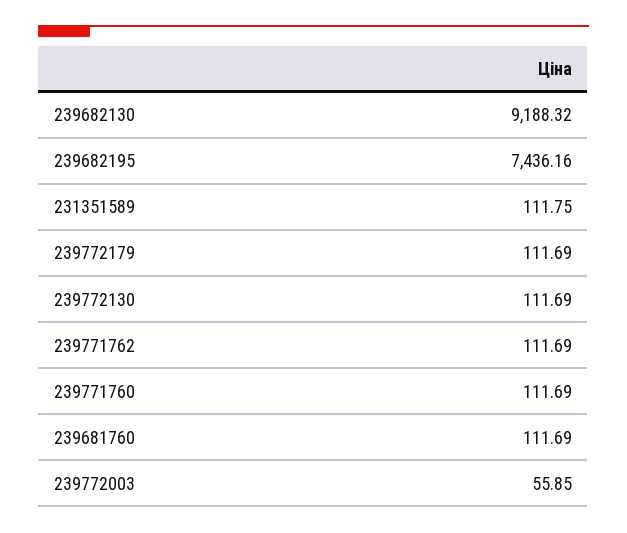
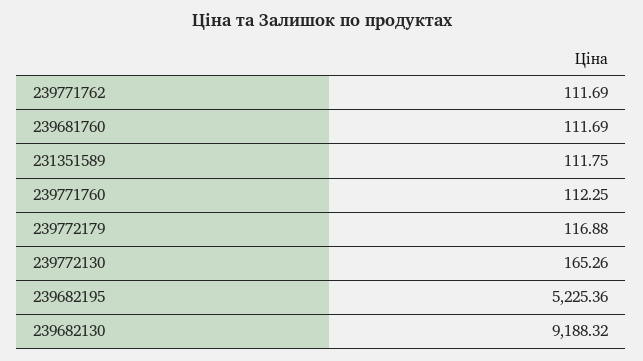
  {
    "239682130": 9188.32,
-   "239682195": 7436.16,
+   "239682195": 5225.36,
    "231351589": 111.75,
-   "239772179": 111.69,
+   "239772179": 116.88,
-   "239772130": 111.69,
+   "239772130": 165.26,
    "239771762": 111.69,
-   "239771760": 111.69,
+   "239771760": 112.25,
-   "239681760": 111.69,
+   "239681760": 111.69
-   "239772003": 55.85
  }

